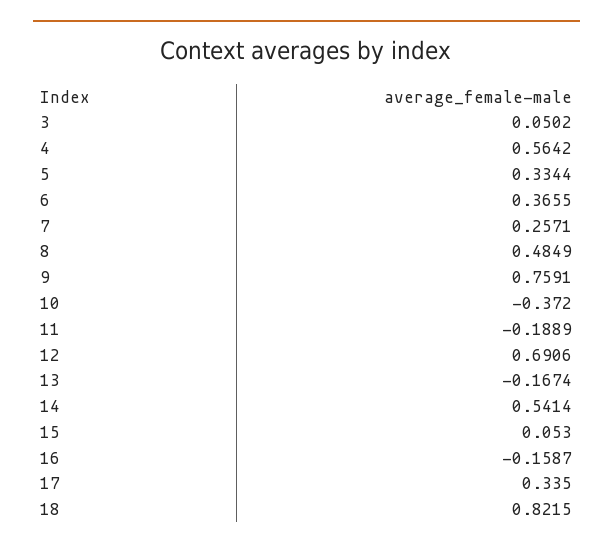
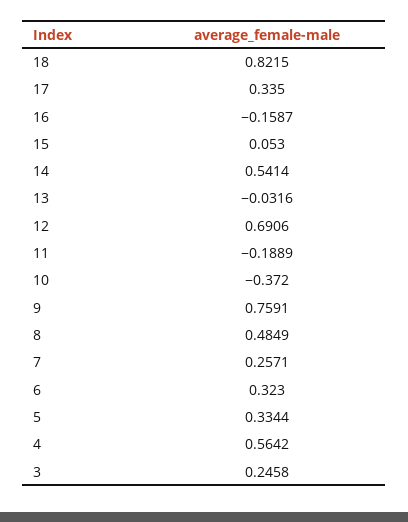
  {
-   "3": 0.0502,
+   "3": 0.2458,
    "4": 0.5642,
    "5": 0.3344,
-   "6": 0.3655,
+   "6": 0.323,
    "7": 0.2571,
    "8": 0.4849,
    "9": 0.7591,
    "10": -0.372,
    "11": -0.1889,
    "12": 0.6906,
-   "13": -0.1674,
+   "13": -0.0316,
    "14": 0.5414,
    "15": 0.053,
    "16": -0.1587,
    "17": 0.335,
    "18": 0.8215
  }

